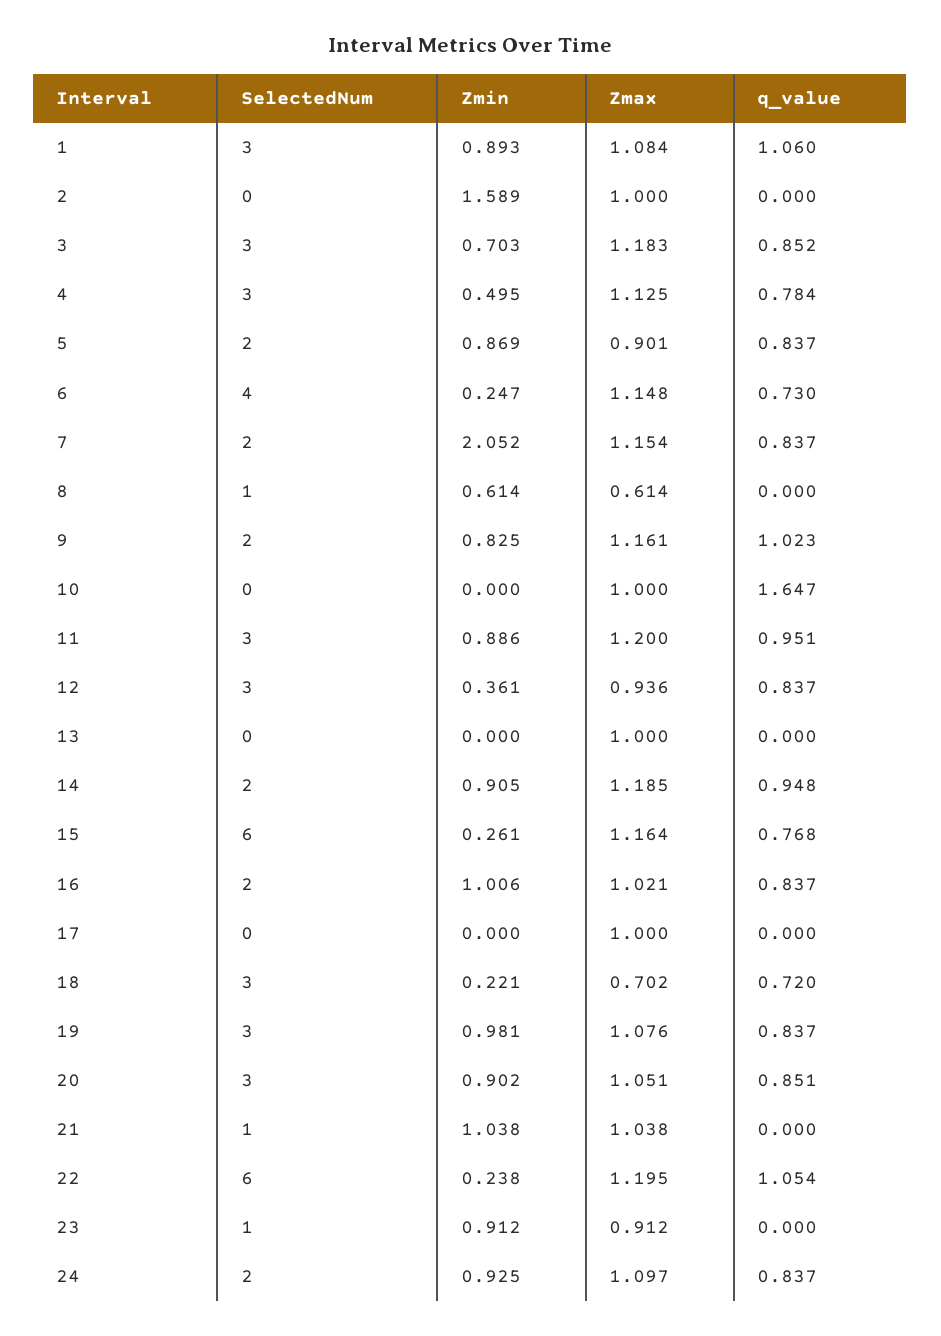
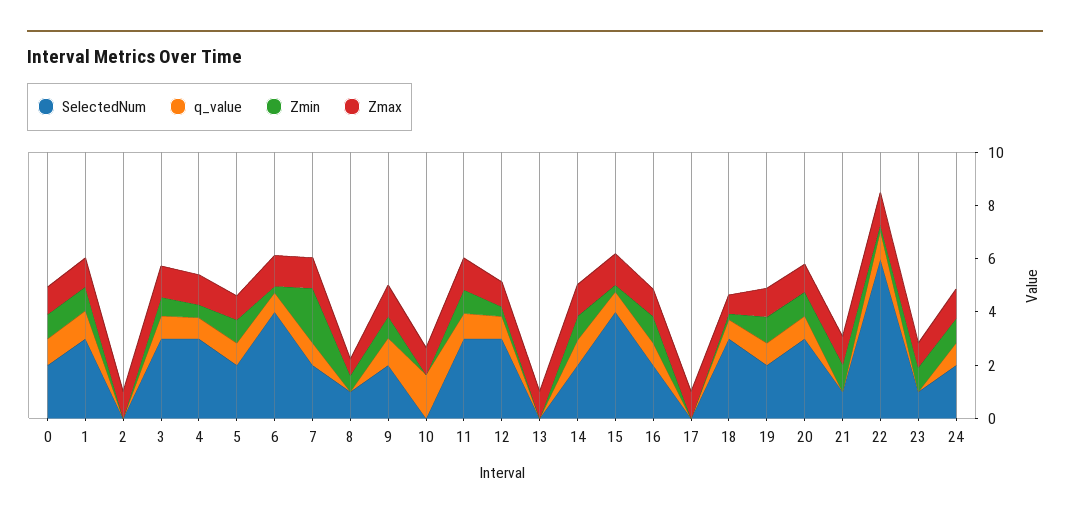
  {
    "SelectedNum": {
      "1": 3,
      "2": 0,
      "3": 3,
      "4": 3,
      "5": 2,
      "6": 4,
      "7": 2,
      "8": 1,
      "9": 2,
      "10": 0,
      "11": 3,
      "12": 3,
      "13": 0,
      "14": 2,
-     "15": 6,
+     "15": 4,
      "16": 2,
      "17": 0,
      "18": 3,
-     "19": 3,
+     "19": 2,
      "20": 3,
      "21": 1,
      "22": 6,
      "23": 1,
-     "24": 2
+     "24": 2,
+     "0": 2
    },
    "Zmin": {
      "1": 0.893,
-     "2": 1.589,
+     "2": 0,
      "3": 0.703,
      "4": 0.495,
      "5": 0.869,
      "6": 0.247,
      "7": 2.052,
      "8": 0.614,
      "9": 0.825,
      "10": 0,
      "11": 0.886,
      "12": 0.361,
      "13": 0,
      "14": 0.905,
      "15": 0.261,
      "16": 1.006,
      "17": 0,
      "18": 0.221,
      "19": 0.981,
      "20": 0.902,
      "21": 1.038,
      "22": 0.238,
      "23": 0.912,
-     "24": 0.925
+     "24": 0.925,
+     "0": 1
    },
    "Zmax": {
      "1": 1.084,
      "2": 1,
      "3": 1.183,
      "4": 1.125,
      "5": 0.901,
      "6": 1.148,
      "7": 1.154,
      "8": 0.614,
      "9": 1.161,
      "10": 1,
      "11": 1.2,
      "12": 0.936,
      "13": 1,
      "14": 1.185,
      "15": 1.164,
      "16": 1.021,
      "17": 1,
      "18": 0.702,
      "19": 1.076,
      "20": 1.051,
      "21": 1.038,
      "22": 1.195,
      "23": 0.912,
-     "24": 1.097
+     "24": 1.097,
+     "0": 1
    },
    "q_value": {
      "1": 1.06,
      "2": 0,
      "3": 0.852,
      "4": 0.784,
      "5": 0.837,
      "6": 0.73,
      "7": 0.837,
      "8": 0,
      "9": 1.023,
      "10": 1.647,
      "11": 0.951,
      "12": 0.837,
      "13": 0,
      "14": 0.948,
      "15": 0.768,
      "16": 0.837,
      "17": 0,
      "18": 0.72,
      "19": 0.837,
      "20": 0.851,
      "21": 0,
      "22": 1.054,
      "23": 0,
-     "24": 0.837
+     "24": 0.837,
+     "0": 1
    }
  }

